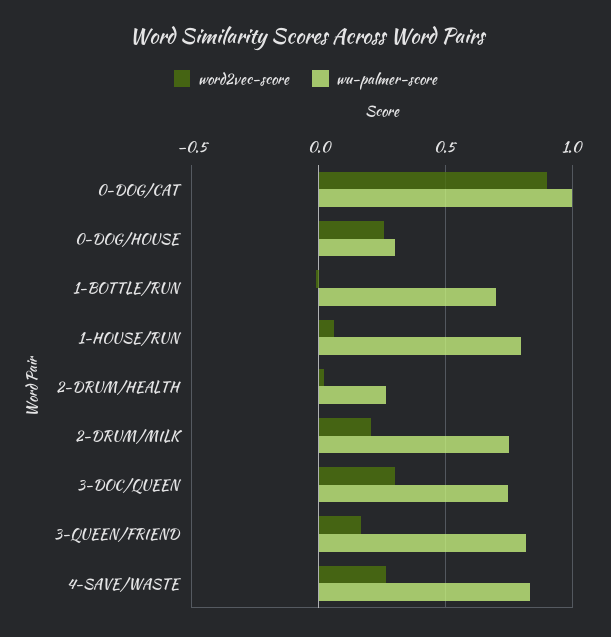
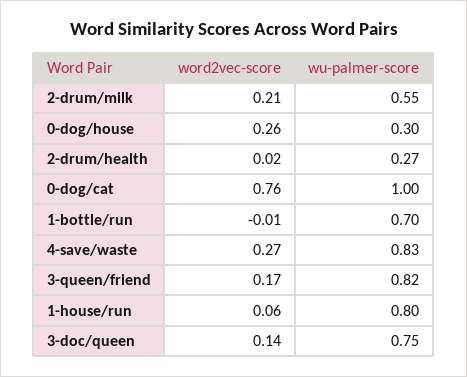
  {
    "word2vec-score": {
-     "0-DOG/CAT": 0.9,
+     "0-DOG/CAT": 0.76,
      "0-DOG/HOUSE": 0.26,
      "1-BOTTLE/RUN": -0.01,
      "1-HOUSE/RUN": 0.06,
      "2-DRUM/HEALTH": 0.02,
      "2-DRUM/MILK": 0.21,
-     "3-DOC/QUEEN": 0.3,
+     "3-DOC/QUEEN": 0.14,
      "3-QUEEN/FRIEND": 0.17,
      "4-SAVE/WASTE": 0.27
    },
    "wu-palmer-score": {
      "0-DOG/CAT": 1,
      "0-DOG/HOUSE": 0.3,
      "1-BOTTLE/RUN": 0.7,
      "1-HOUSE/RUN": 0.8,
      "2-DRUM/HEALTH": 0.27,
-     "2-DRUM/MILK": 0.75,
+     "2-DRUM/MILK": 0.55,
      "3-DOC/QUEEN": 0.75,
      "3-QUEEN/FRIEND": 0.82,
      "4-SAVE/WASTE": 0.83
    }
  }

